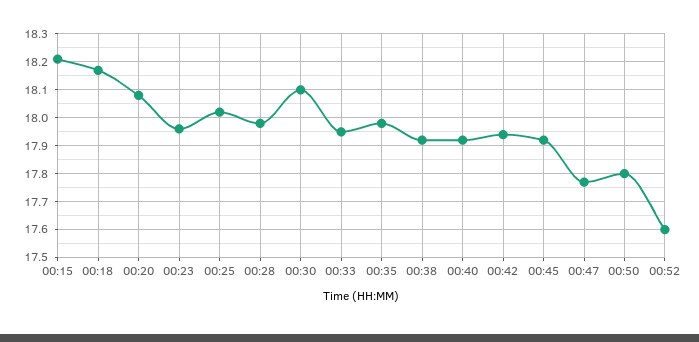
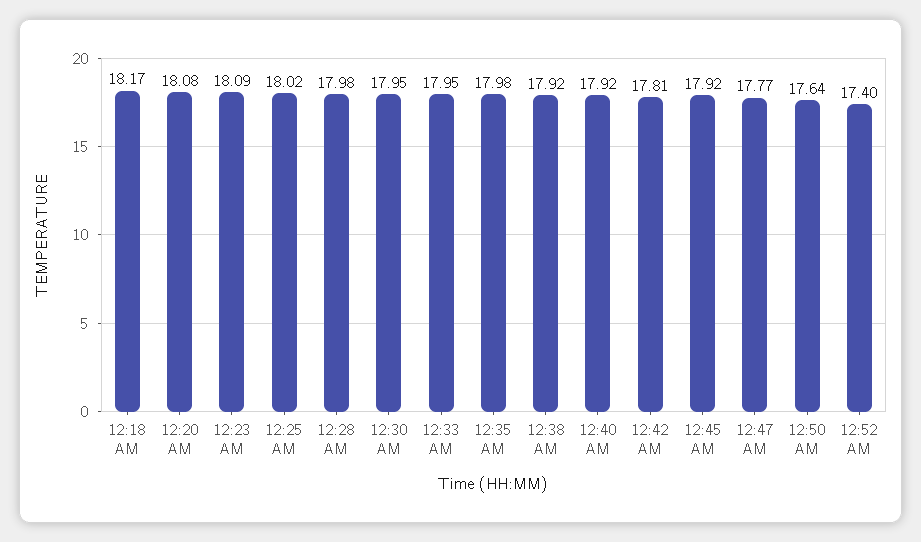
  {
-   "00:15": 18.2,
    "00:18": 18.17,
    "00:20": 18.08,
-   "00:23": 17.95,
+   "00:23": 18.09,
    "00:25": 18.02,
    "00:28": 17.98,
-   "00:30": 18.1,
+   "00:30": 17.95,
    "00:33": 17.95,
    "00:35": 17.98,
    "00:38": 17.92,
    "00:40": 17.92,
-   "00:42": 17.95,
+   "00:42": 17.81,
    "00:45": 17.92,
    "00:47": 17.77,
-   "00:50": 17.8,
+   "00:50": 17.64,
-   "00:52": 17.6
+   "00:52": 17.4
  }

